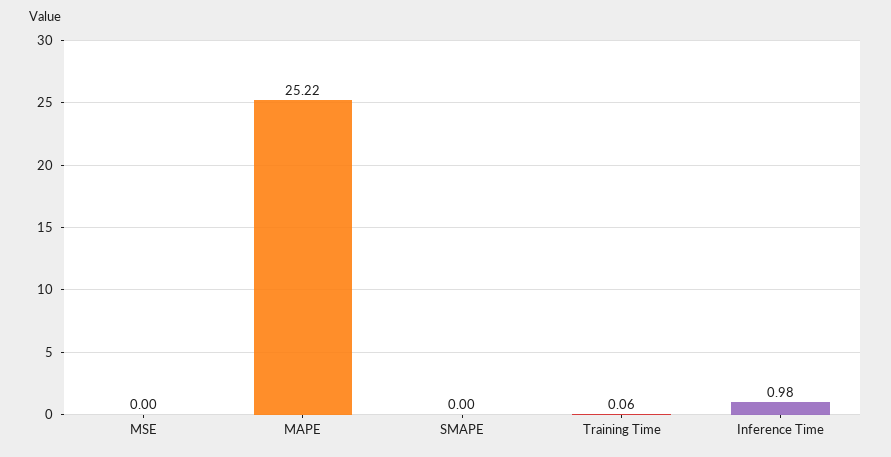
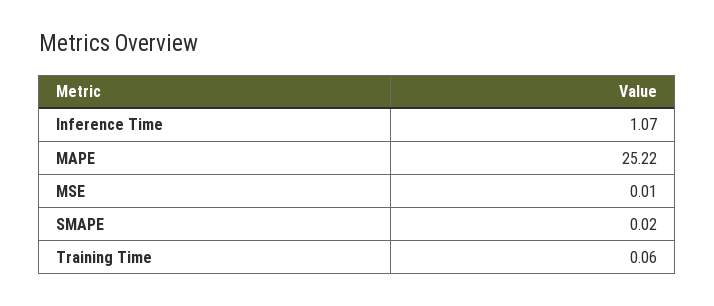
  {
-   "MSE": 0,
+   "MSE": 0.01,
    "MAPE": 25.22,
-   "SMAPE": 0,
+   "SMAPE": 0.02,
    "Training Time": 0.06,
-   "Inference Time": 0.98
+   "Inference Time": 1.07
  }

